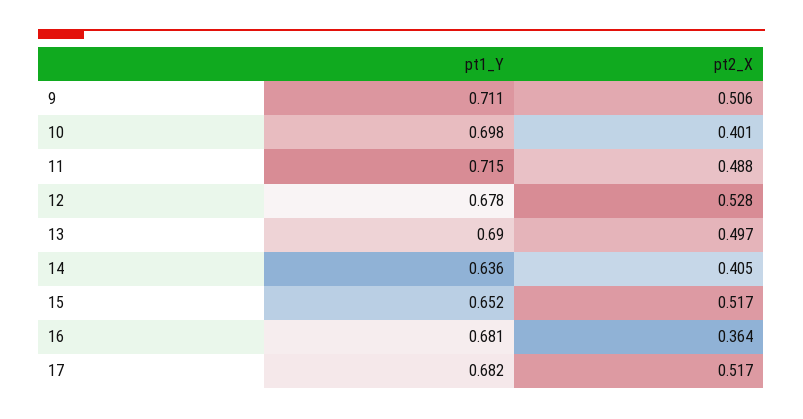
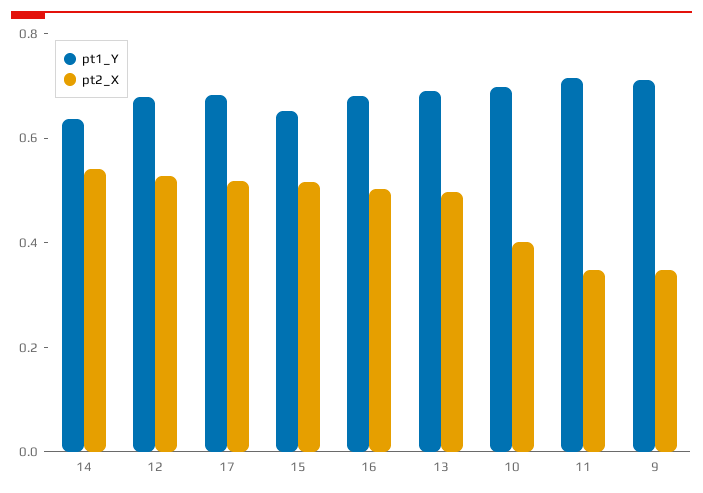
  {
    "pt1_Y": {
      "9": 0.711,
      "10": 0.698,
      "11": 0.715,
      "12": 0.678,
      "13": 0.69,
      "14": 0.636,
      "15": 0.652,
      "16": 0.681,
      "17": 0.682
    },
    "pt2_X": {
-     "9": 0.506,
+     "9": 0.35,
      "10": 0.401,
-     "11": 0.488,
+     "11": 0.35,
      "12": 0.528,
      "13": 0.497,
-     "14": 0.405,
+     "14": 0.55,
      "15": 0.517,
-     "16": 0.364,
+     "16": 0.5,
      "17": 0.517
    }
  }

